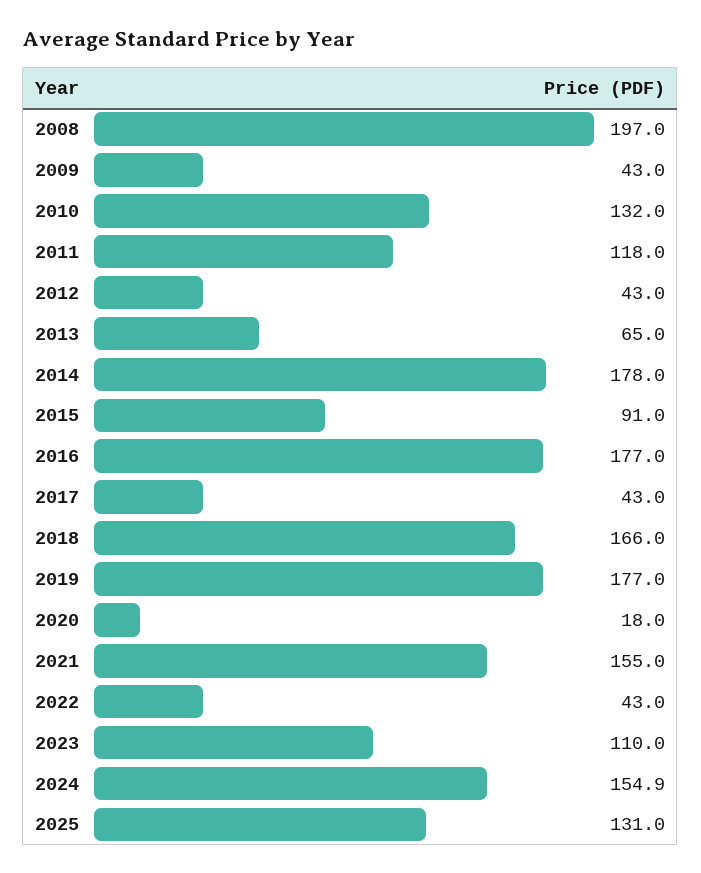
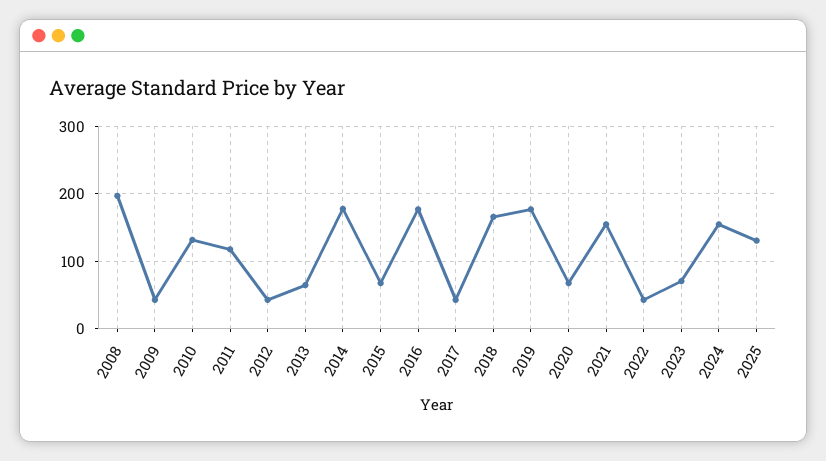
  {
    "2008": 197,
    "2009": 43,
    "2010": 132,
    "2011": 118,
    "2012": 43,
    "2013": 65,
    "2014": 178,
-   "2015": 91,
+   "2015": 70,
    "2016": 177,
    "2017": 43,
    "2018": 166,
    "2019": 177,
-   "2020": 18,
+   "2020": 70,
    "2021": 155,
    "2022": 43,
-   "2023": 110,
+   "2023": 70,
    "2024": 154.9,
    "2025": 131
  }

